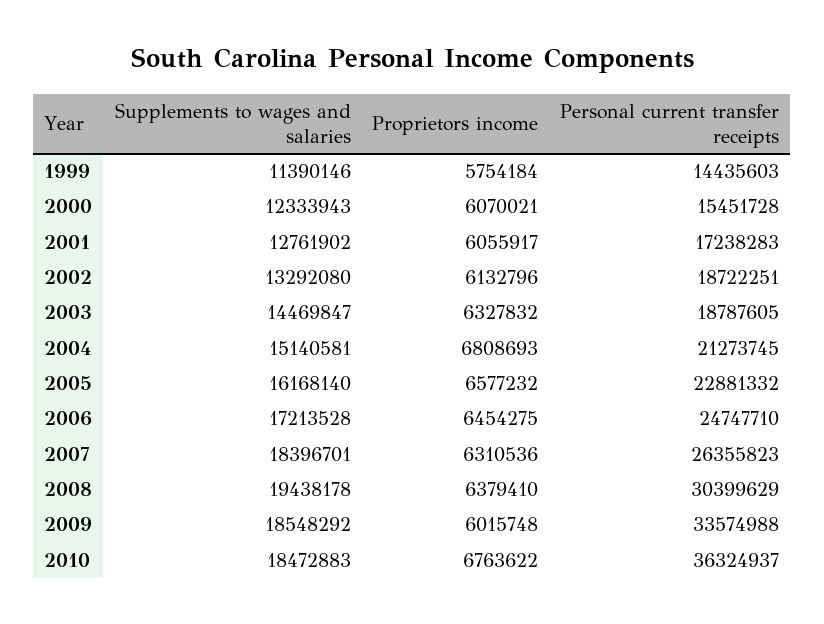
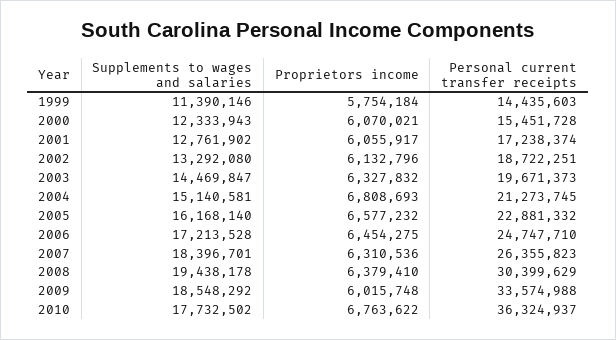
  {
    "Supplements to wages and salaries": {
      "1999": 11390146,
      "2000": 12333943,
      "2001": 12761902,
      "2002": 13292080,
      "2003": 14469847,
      "2004": 15140581,
      "2005": 16168140,
      "2006": 17213528,
      "2007": 18396701,
      "2008": 19438178,
      "2009": 18548292,
-     "2010": 18472883
+     "2010": 17732502
    },
    "Proprietors income": {
      "1999": 5754184,
      "2000": 6070021,
      "2001": 6055917,
      "2002": 6132796,
      "2003": 6327832,
      "2004": 6808693,
      "2005": 6577232,
      "2006": 6454275,
      "2007": 6310536,
      "2008": 6379410,
      "2009": 6015748,
      "2010": 6763622
    },
    "Personal current transfer receipts": {
      "1999": 14435603,
      "2000": 15451728,
-     "2001": 17238283,
+     "2001": 17238374,
      "2002": 18722251,
-     "2003": 18787605,
+     "2003": 19671373,
      "2004": 21273745,
      "2005": 22881332,
      "2006": 24747710,
      "2007": 26355823,
      "2008": 30399629,
      "2009": 33574988,
      "2010": 36324937
    }
  }

